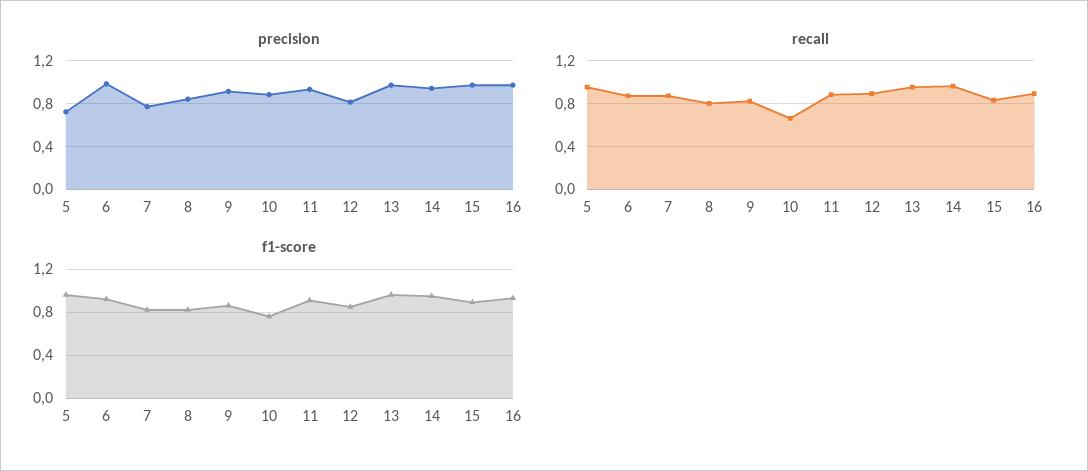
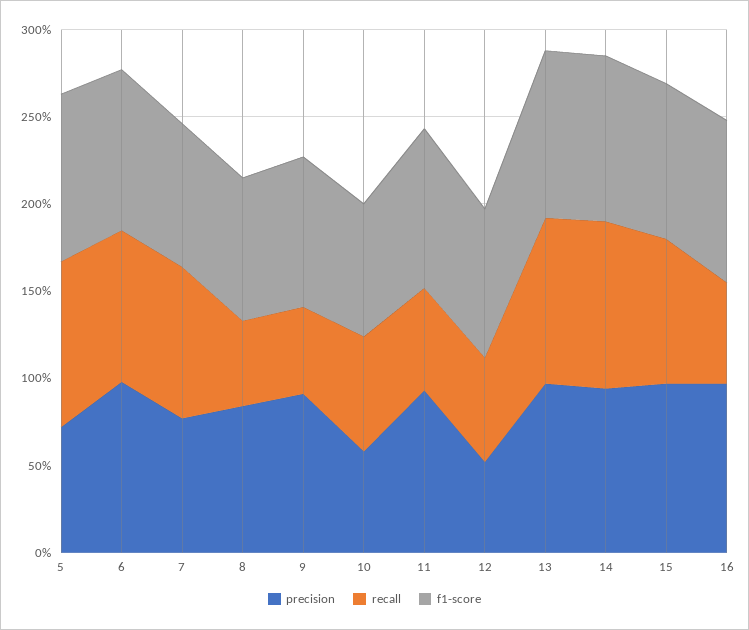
  {
    "precision": {
      "5": 0.7,
      "6": 1,
      "7": 0.8,
      "8": 0.8,
      "9": 0.9,
-     "10": 0.9,
+     "10": 0.6,
      "11": 0.9,
-     "12": 0.8,
+     "12": 0.5,
      "13": 1,
      "14": 0.9,
      "15": 1,
      "16": 1
    },
    "recall": {
      "5": 1,
      "6": 0.9,
      "7": 0.9,
-     "8": 0.8,
+     "8": 0.5,
-     "9": 0.8,
+     "9": 0.5,
      "10": 0.7,
-     "11": 0.9,
+     "11": 0.6,
-     "12": 0.9,
+     "12": 0.6,
      "13": 1,
      "14": 1,
      "15": 0.8,
-     "16": 0.9
+     "16": 0.6
    },
    "f1-score": {
      "5": 1,
      "6": 0.9,
      "7": 0.8,
      "8": 0.8,
      "9": 0.9,
      "10": 0.8,
      "11": 0.9,
      "12": 0.9,
      "13": 1,
      "14": 1,
      "15": 0.9,
      "16": 0.9
    }
  }

